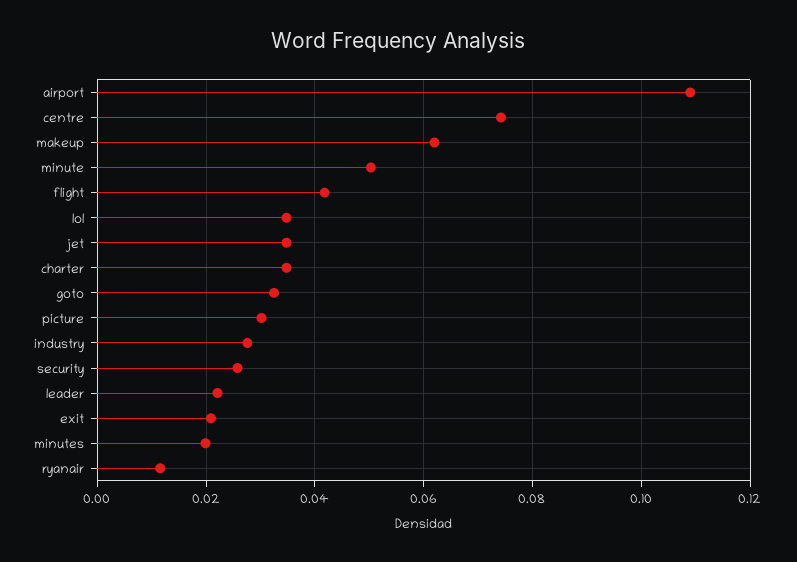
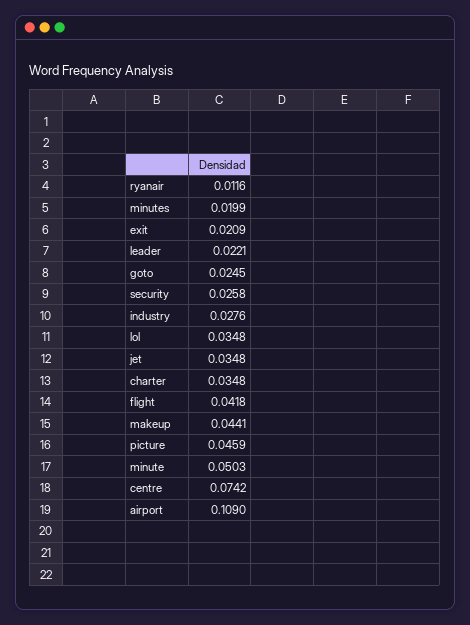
  {
    "airport": 0.109,
    "centre": 0.0742,
-   "makeup": 0.062,
+   "makeup": 0.0441,
    "minute": 0.0503,
    "flight": 0.0418,
    "lol": 0.0348,
    "jet": 0.0348,
    "charter": 0.0348,
-   "goto": 0.032,
+   "goto": 0.0245,
-   "picture": 0.03,
+   "picture": 0.0459,
    "industry": 0.0276,
    "security": 0.0258,
    "leader": 0.0221,
    "exit": 0.0209,
    "minutes": 0.0199,
    "ryanair": 0.0116
  }

